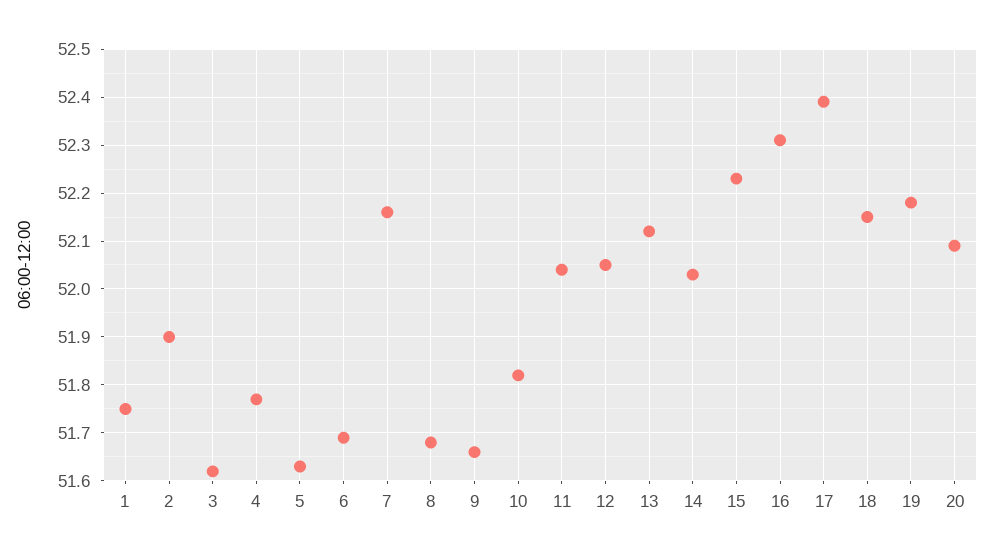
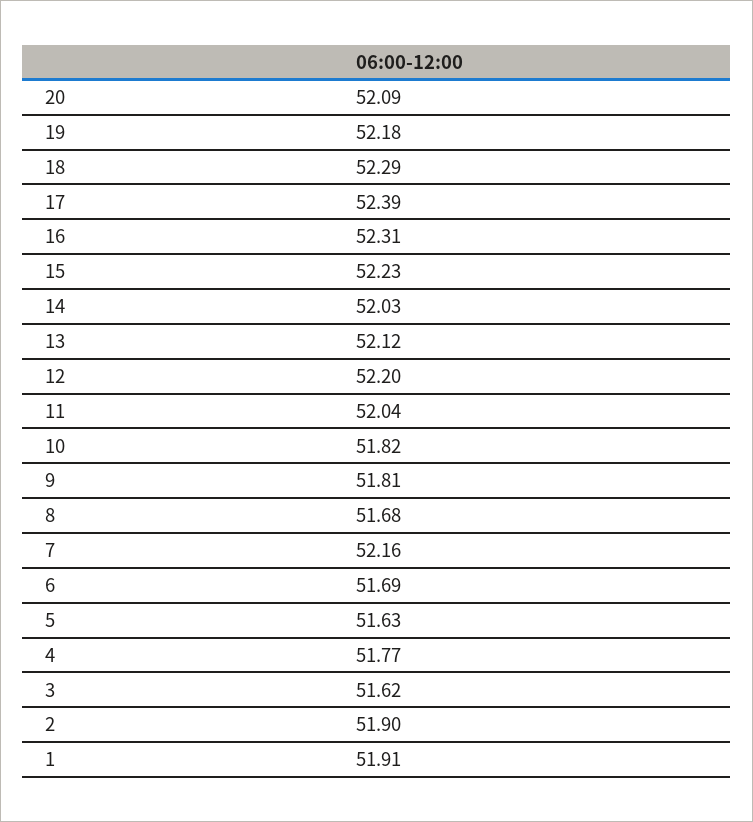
  {
-   "1": 51.75,
+   "1": 51.91,
    "2": 51.9,
    "3": 51.62,
    "4": 51.77,
    "5": 51.63,
    "6": 51.69,
    "7": 52.16,
    "8": 51.68,
-   "9": 51.65,
+   "9": 51.81,
    "10": 51.82,
    "11": 52.04,
-   "12": 52.05,
+   "12": 52.2,
    "13": 52.12,
    "14": 52.03,
    "15": 52.23,
    "16": 52.31,
    "17": 52.39,
-   "18": 52.15,
+   "18": 52.29,
    "19": 52.18,
    "20": 52.09
  }

